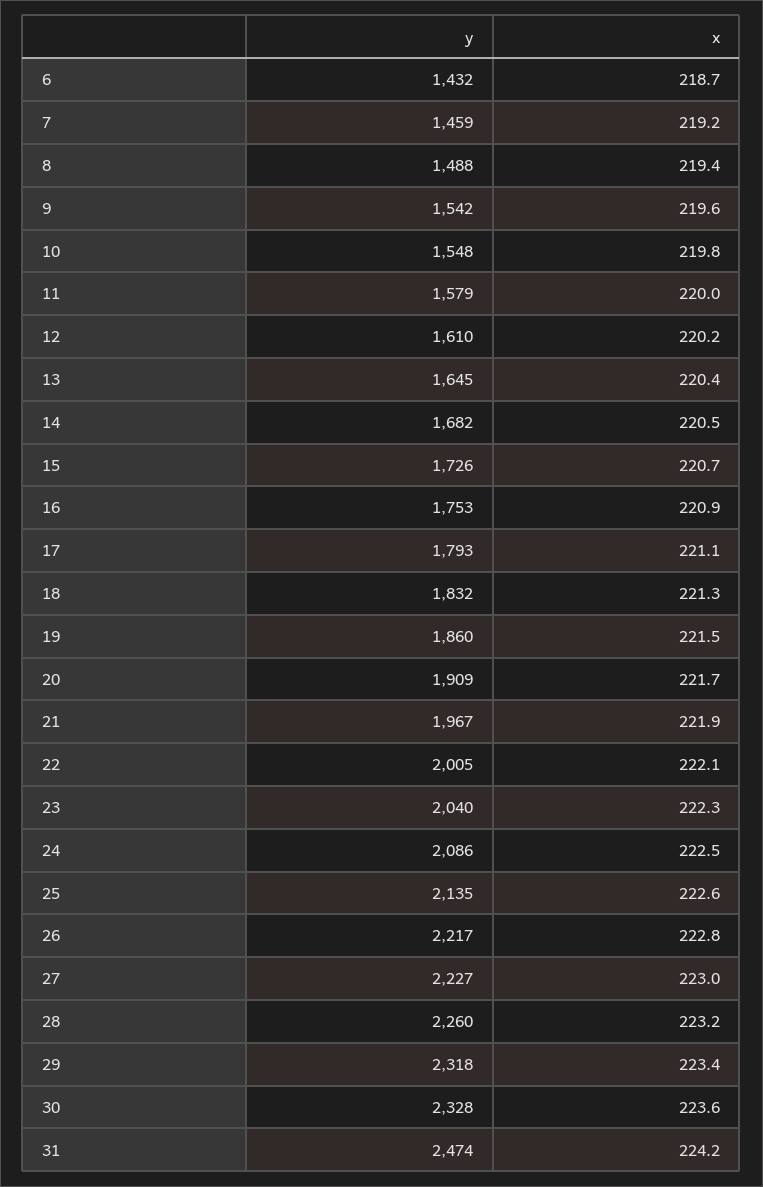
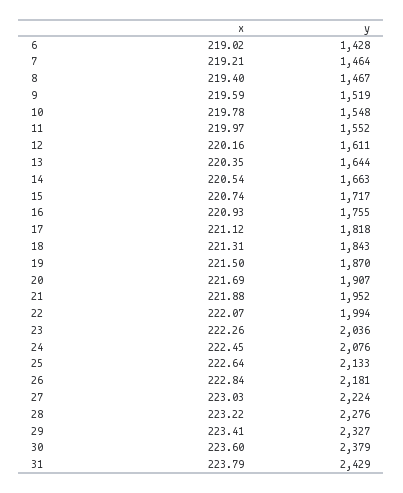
  {
    "y": {
-     "6": 1432,
+     "6": 1428,
-     "7": 1459,
+     "7": 1464,
-     "8": 1488,
+     "8": 1467,
-     "9": 1542,
+     "9": 1519,
      "10": 1548,
-     "11": 1579,
+     "11": 1552,
-     "12": 1610,
+     "12": 1611,
-     "13": 1645,
+     "13": 1644,
-     "14": 1682,
+     "14": 1663,
-     "15": 1726,
+     "15": 1717,
-     "16": 1753,
+     "16": 1755,
-     "17": 1793,
+     "17": 1818,
-     "18": 1832,
+     "18": 1843,
-     "19": 1860,
+     "19": 1870,
-     "20": 1909,
+     "20": 1907,
-     "21": 1967,
+     "21": 1952,
-     "22": 2005,
+     "22": 1994,
-     "23": 2040,
+     "23": 2036,
-     "24": 2086,
+     "24": 2076,
-     "25": 2135,
+     "25": 2133,
-     "26": 2217,
+     "26": 2181,
-     "27": 2227,
+     "27": 2224,
-     "28": 2260,
+     "28": 2276,
-     "29": 2318,
+     "29": 2327,
-     "30": 2328,
+     "30": 2379,
-     "31": 2474
+     "31": 2429
    },
    "x": {
-     "6": 218.7,
+     "6": 219.02,
      "7": 219.21,
      "8": 219.4,
      "9": 219.59,
      "10": 219.78,
      "11": 219.97,
      "12": 220.16,
      "13": 220.35,
      "14": 220.54,
      "15": 220.74,
      "16": 220.93,
      "17": 221.12,
      "18": 221.31,
      "19": 221.5,
      "20": 221.69,
      "21": 221.88,
      "22": 222.07,
      "23": 222.26,
      "24": 222.45,
      "25": 222.64,
      "26": 222.84,
      "27": 223.03,
      "28": 223.22,
      "29": 223.41,
      "30": 223.6,
-     "31": 224.2
+     "31": 223.79
    }
  }

